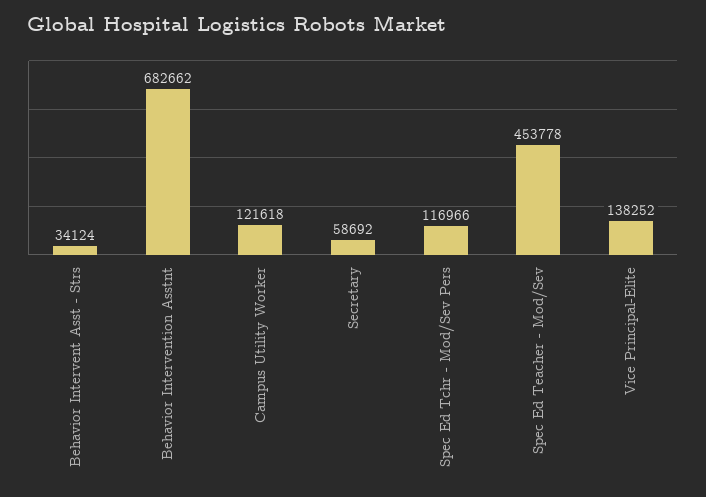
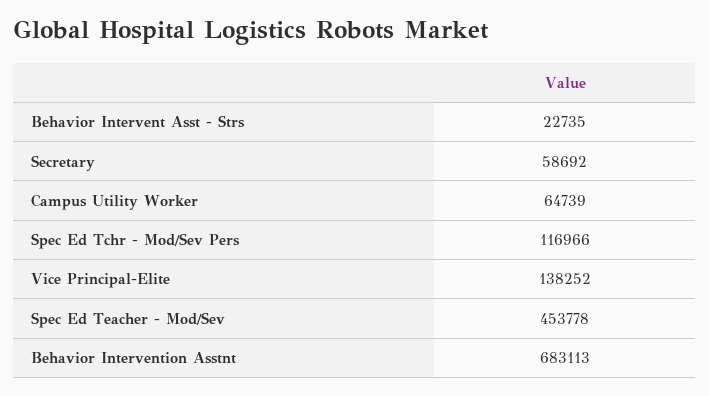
  {
-   "Behavior Intervent Asst - Strs": 34124,
+   "Behavior Intervent Asst - Strs": 22735,
-   "Behavior Intervention Asstnt": 682662,
+   "Behavior Intervention Asstnt": 683113,
-   "Campus Utility Worker": 121618,
+   "Campus Utility Worker": 64739,
    "Secretary": 58692,
    "Spec Ed Tchr - Mod/Sev Pers": 116966,
    "Spec Ed Teacher - Mod/Sev": 453778,
    "Vice Principal-Elite": 138252
  }

